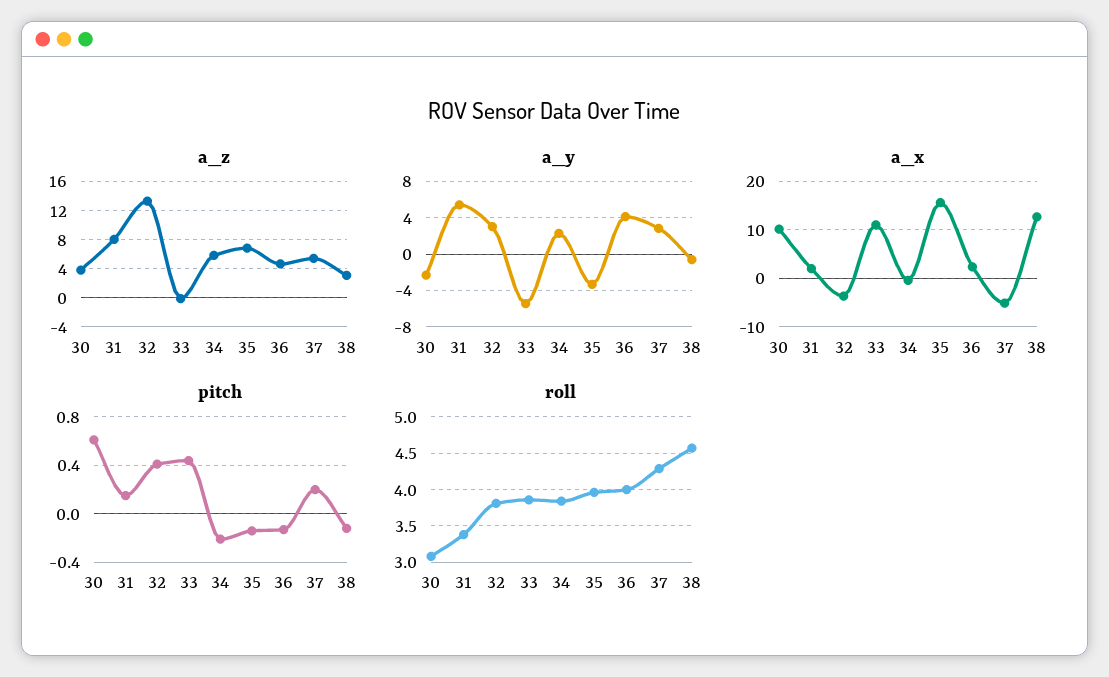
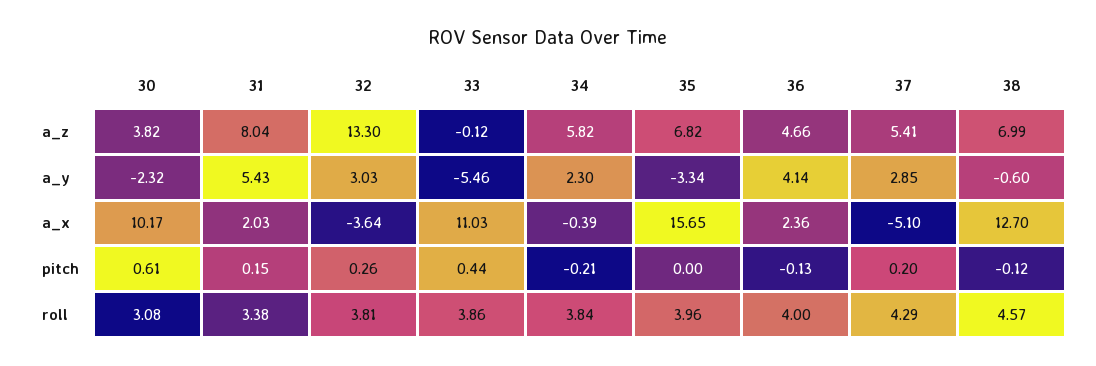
  {
    "a_z": {
      "30": 3.82,
      "31": 8.04,
      "32": 13.3,
      "33": -0.12,
      "34": 5.82,
      "35": 6.82,
      "36": 4.66,
      "37": 5.41,
-     "38": 3
+     "38": 6.99
    },
    "a_y": {
      "30": -2.32,
      "31": 5.43,
      "32": 3.03,
      "33": -5.46,
      "34": 2.3,
      "35": -3.34,
      "36": 4.14,
      "37": 2.85,
      "38": -0.6
    },
    "a_x": {
      "30": 10.17,
      "31": 2.03,
      "32": -3.64,
      "33": 11.03,
      "34": -0.39,
      "35": 15.65,
      "36": 2.36,
      "37": -5.1,
      "38": 12.7
    },
    "pitch": {
      "30": 0.61,
      "31": 0.15,
-     "32": 0.4,
+     "32": 0.26,
      "33": 0.44,
      "34": -0.21,
-     "35": -0.15,
+     "35": 0,
      "36": -0.13,
      "37": 0.2,
      "38": -0.12
    },
    "roll": {
      "30": 3.08,
      "31": 3.38,
      "32": 3.81,
      "33": 3.86,
      "34": 3.84,
      "35": 3.96,
      "36": 4,
      "37": 4.29,
      "38": 4.57
    }
  }

